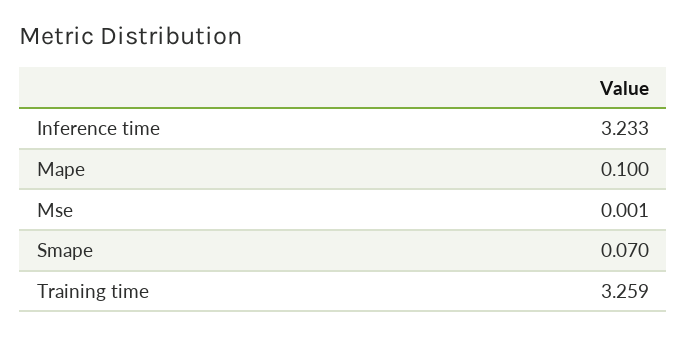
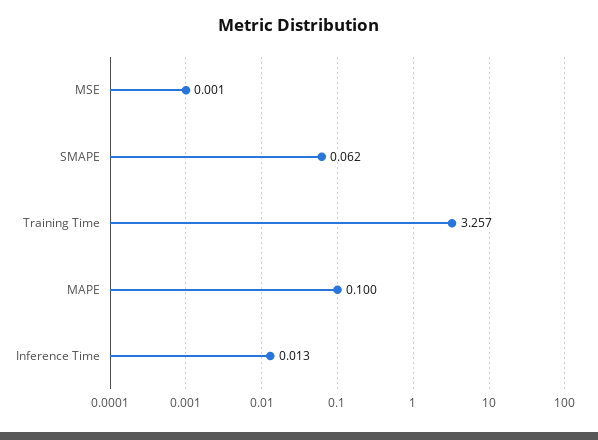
  {
-   "Inference time": 3.233,
+   "Inference time": 0.013,
    "Mape": 0.1,
    "Mse": 0.001,
-   "Smape": 0.07,
+   "Smape": 0.062,
-   "Training time": 3.259
+   "Training time": 3.257
  }

